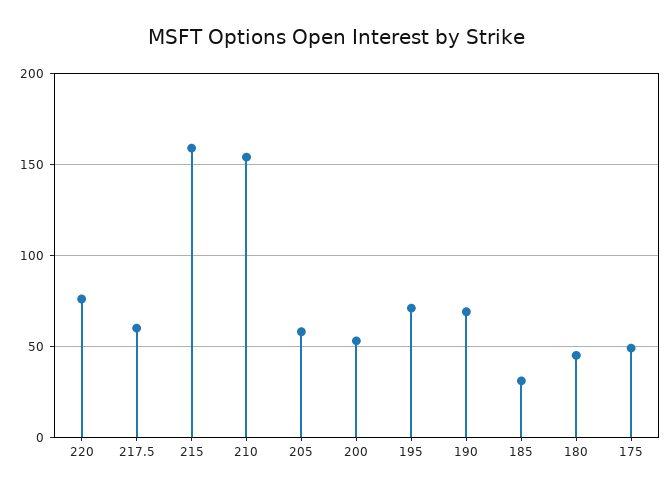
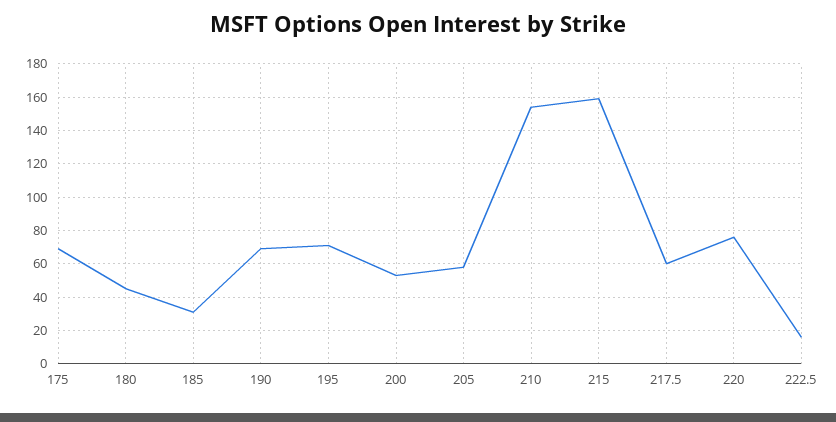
  {
    "220": 75,
    "217.5": 60,
    "215": 160,
    "210": 155,
    "205": 60,
    "200": 55,
    "195": 70,
    "190": 70,
    "185": 30,
    "180": 45,
-   "175": 50
+   "175": 70,
+   "222.5": 15
  }

